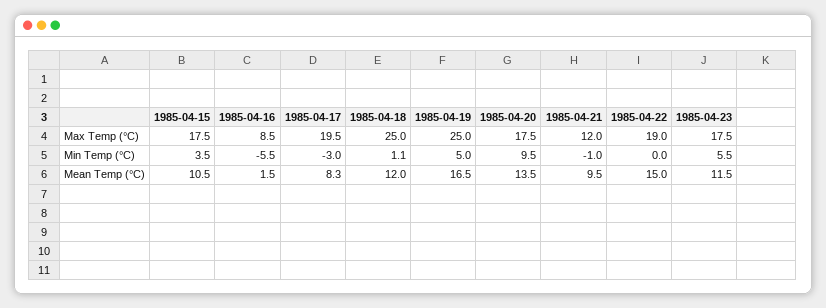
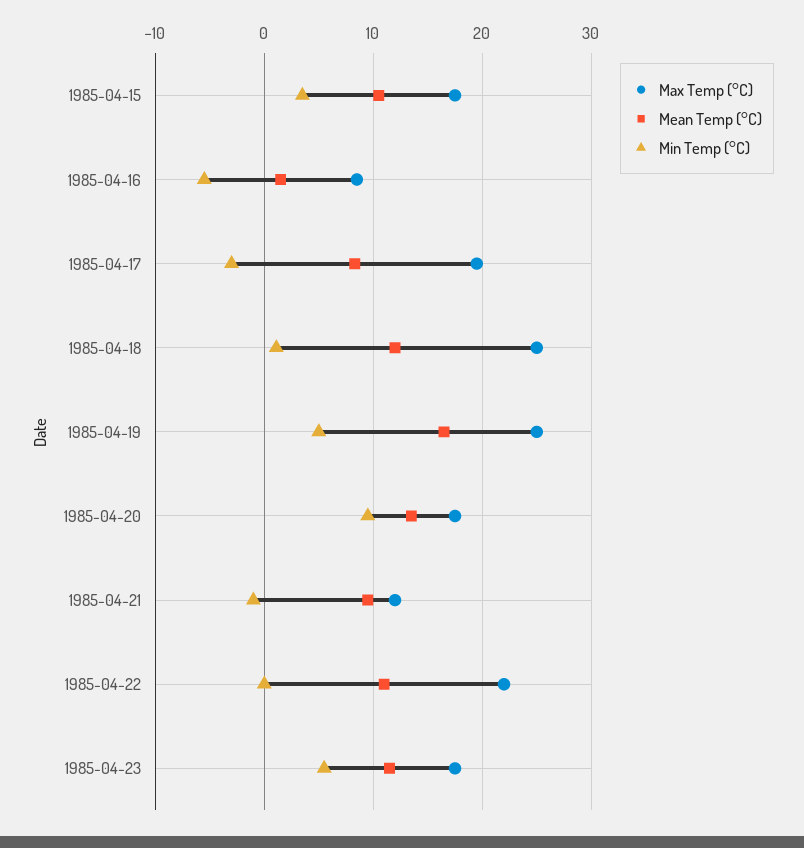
  {
    "Max Temp (°C)": {
      "1985-04-15": 17.5,
      "1985-04-16": 8.5,
      "1985-04-17": 19.5,
      "1985-04-18": 25,
      "1985-04-19": 25,
      "1985-04-20": 17.5,
      "1985-04-21": 12,
-     "1985-04-22": 19,
+     "1985-04-22": 22,
      "1985-04-23": 17.5
    },
    "Min Temp (°C)": {
      "1985-04-15": 3.5,
      "1985-04-16": -5.5,
      "1985-04-17": -3,
      "1985-04-18": 1.1,
      "1985-04-19": 5,
      "1985-04-20": 9.5,
      "1985-04-21": -1,
      "1985-04-22": 0,
      "1985-04-23": 5.5
    },
    "Mean Temp (°C)": {
      "1985-04-15": 10.5,
      "1985-04-16": 1.5,
      "1985-04-17": 8.3,
      "1985-04-18": 12,
      "1985-04-19": 16.5,
      "1985-04-20": 13.5,
      "1985-04-21": 9.5,
-     "1985-04-22": 15,
+     "1985-04-22": 11,
      "1985-04-23": 11.5
    }
  }

